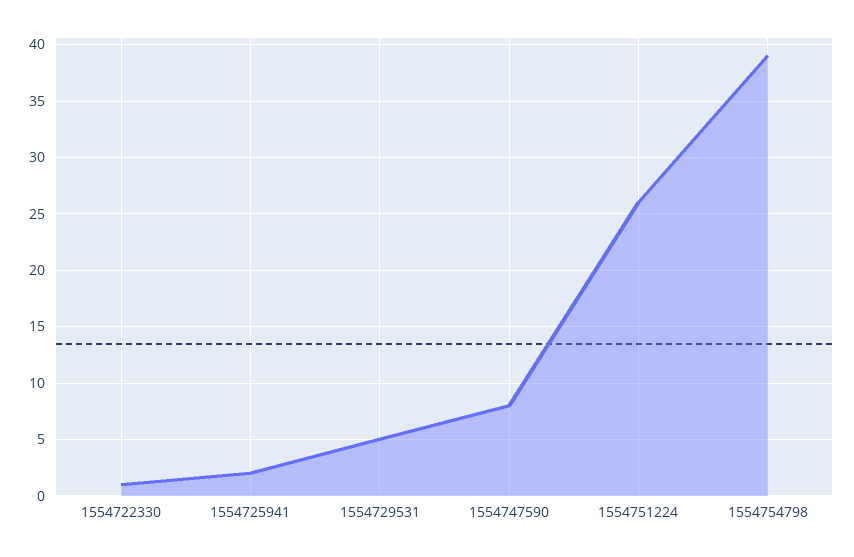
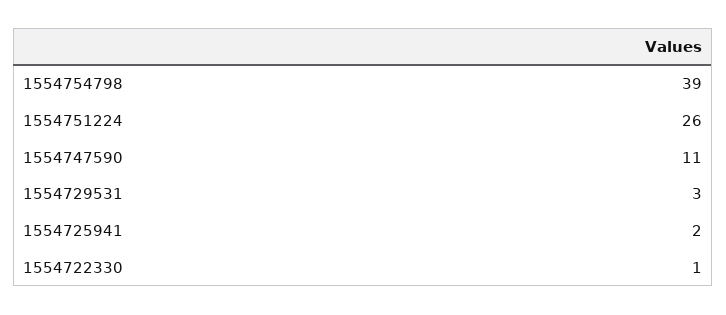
  {
    "1554722330": 1,
    "1554725941": 2,
-   "1554729531": 5,
+   "1554729531": 3,
-   "1554747590": 8,
+   "1554747590": 11,
    "1554751224": 26,
    "1554754798": 39
  }

